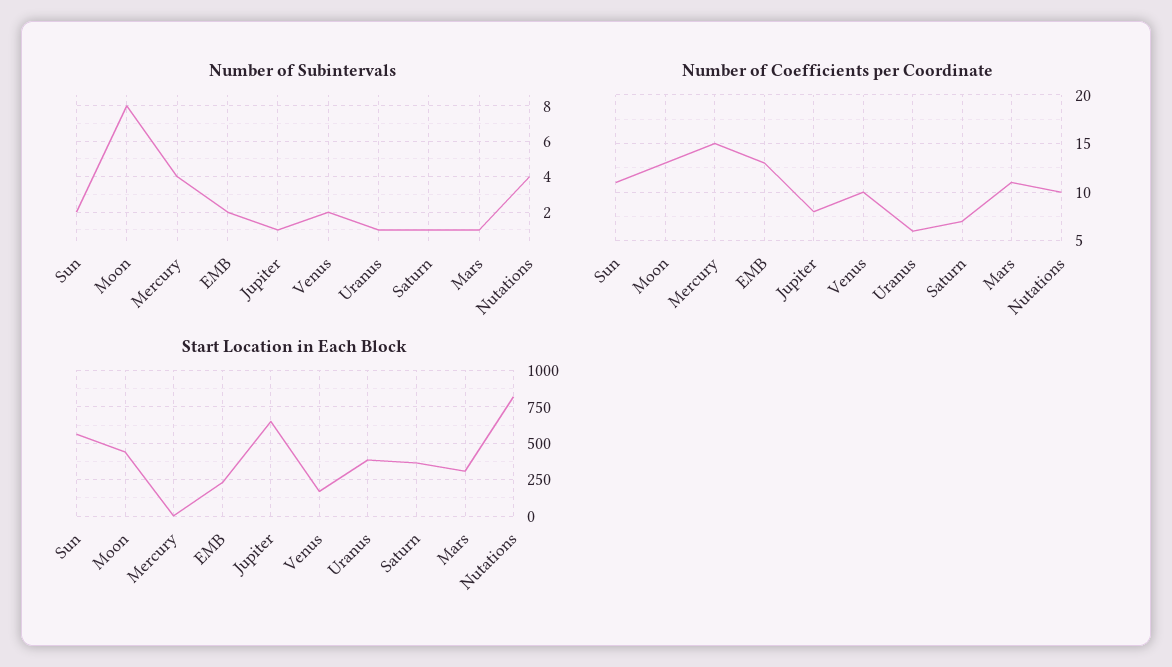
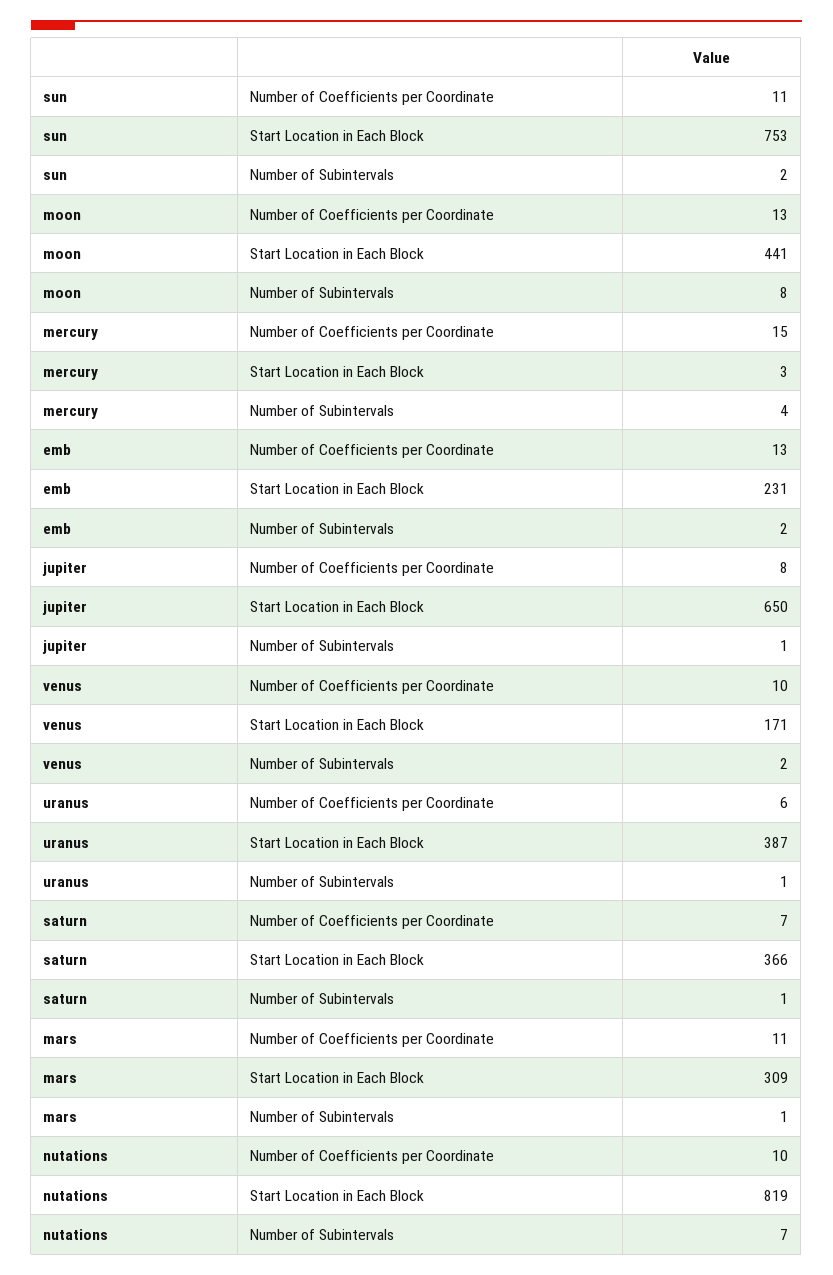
  {
    "Number of Subintervals": {
      "Sun": 2,
      "Moon": 8,
      "Mercury": 4,
      "EMB": 2,
      "Jupiter": 1,
      "Venus": 2,
      "Uranus": 1,
      "Saturn": 1,
      "Mars": 1,
-     "Nutations": 4
+     "Nutations": 7
    },
    "Number of Coefficients per Coordinate": {
      "Sun": 11,
      "Moon": 13,
      "Mercury": 15,
      "EMB": 13,
      "Jupiter": 8,
      "Venus": 10,
      "Uranus": 6,
      "Saturn": 7,
      "Mars": 11,
      "Nutations": 10
    },
    "Start Location in Each Block": {
-     "Sun": 550,
+     "Sun": 753,
      "Moon": 441,
      "Mercury": 3,
      "EMB": 231,
      "Jupiter": 650,
      "Venus": 171,
      "Uranus": 387,
      "Saturn": 366,
      "Mars": 309,
      "Nutations": 819
    }
  }

